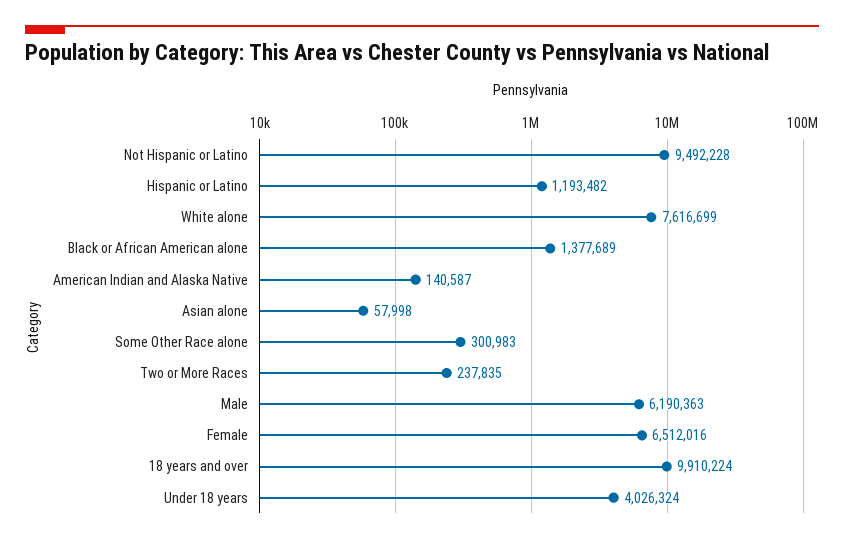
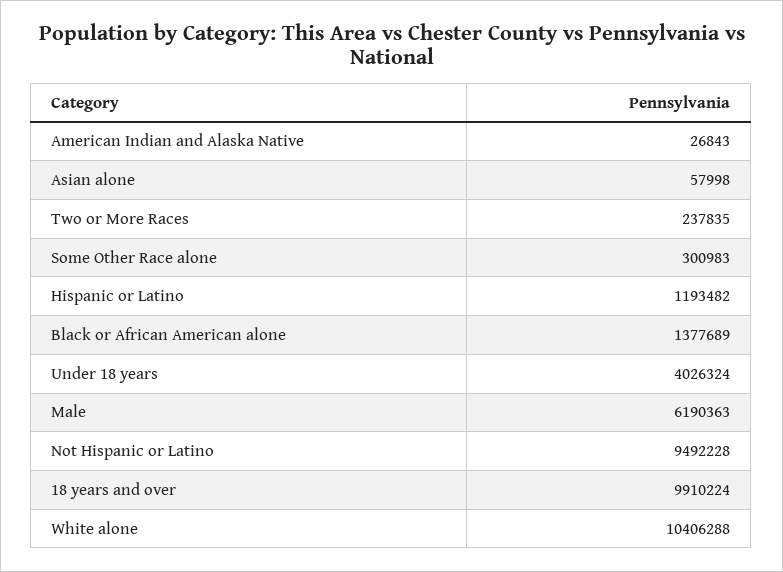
  {
    "Not Hispanic or Latino": 9492228,
    "Hispanic or Latino": 1193482,
-   "White alone": 7616699,
+   "White alone": 10406288,
    "Black or African American alone": 1377689,
-   "American Indian and Alaska Native": 140587,
+   "American Indian and Alaska Native": 26843,
    "Asian alone": 57998,
    "Some Other Race alone": 300983,
    "Two or More Races": 237835,
    "Male": 6190363,
-   "Female": 6512016,
    "18 years and over": 9910224,
    "Under 18 years": 4026324
  }

